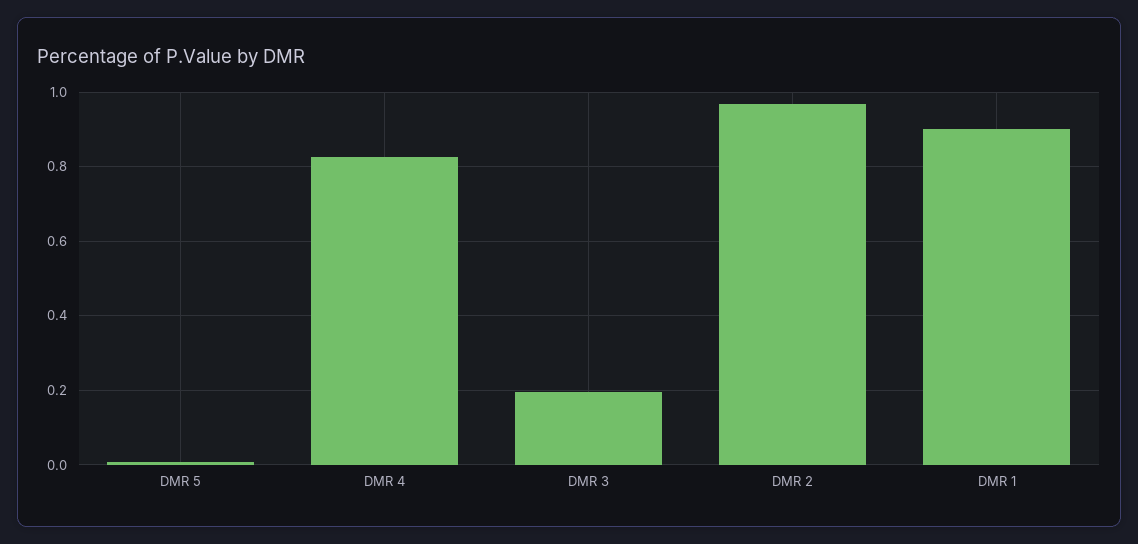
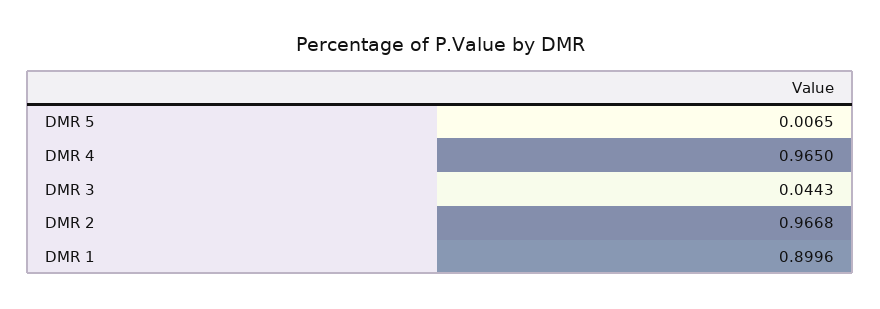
  {
    "DMR 5": 0.0065,
-   "DMR 4": 0.82,
+   "DMR 4": 0.965,
-   "DMR 3": 0.2,
+   "DMR 3": 0.0443,
    "DMR 2": 0.9668,
    "DMR 1": 0.8996
  }

